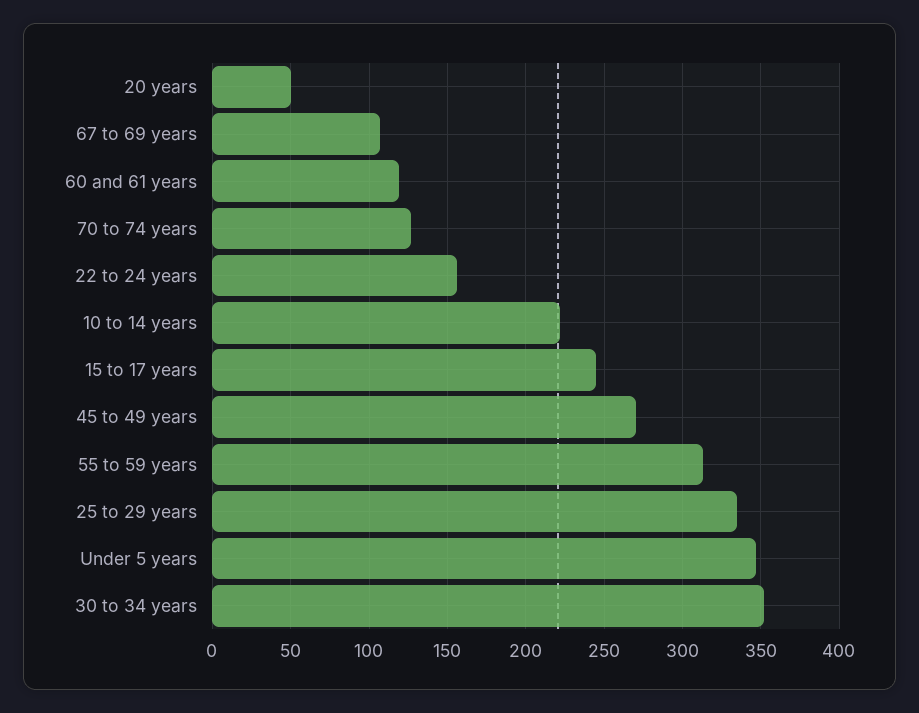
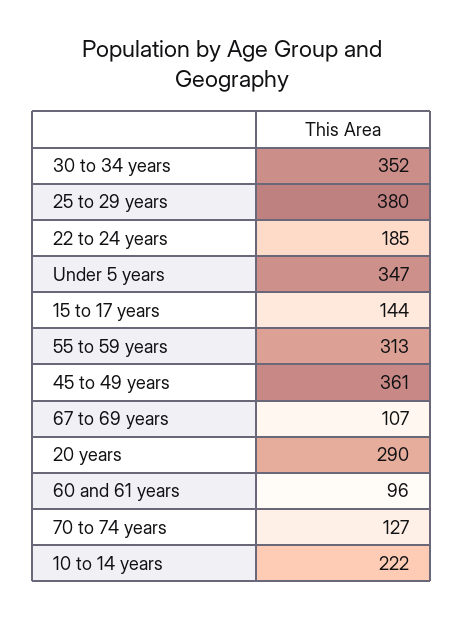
  {
-   "20 years": 50,
+   "20 years": 290,
    "67 to 69 years": 107,
-   "60 and 61 years": 120,
+   "60 and 61 years": 96,
    "70 to 74 years": 127,
-   "22 to 24 years": 155,
+   "22 to 24 years": 185,
    "10 to 14 years": 222,
-   "15 to 17 years": 245,
+   "15 to 17 years": 144,
-   "45 to 49 years": 270,
+   "45 to 49 years": 361,
    "55 to 59 years": 313,
-   "25 to 29 years": 335,
+   "25 to 29 years": 380,
    "Under 5 years": 347,
    "30 to 34 years": 352
  }

